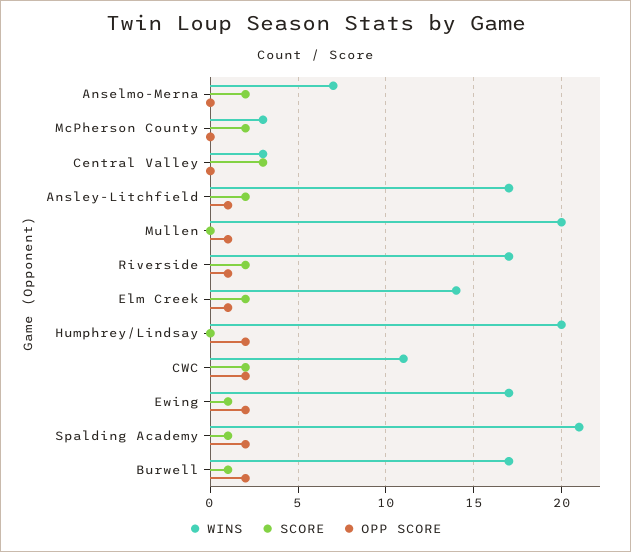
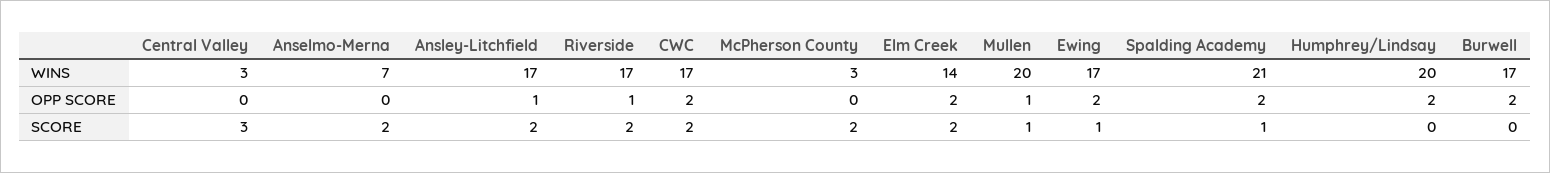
  {
    "WINS": {
      "Anselmo-Merna": 7,
      "McPherson County": 3,
      "Central Valley": 3,
      "Ansley-Litchfield": 17,
      "Mullen": 20,
      "Riverside": 17,
      "Elm Creek": 14,
      "Humphrey/Lindsay": 20,
-     "CWC": 11,
+     "CWC": 17,
      "Ewing": 17,
      "Spalding Academy": 21,
      "Burwell": 17
    },
    "SCORE": {
      "Anselmo-Merna": 2,
      "McPherson County": 2,
      "Central Valley": 3,
      "Ansley-Litchfield": 2,
-     "Mullen": 0,
+     "Mullen": 1,
      "Riverside": 2,
      "Elm Creek": 2,
      "Humphrey/Lindsay": 0,
      "CWC": 2,
      "Ewing": 1,
      "Spalding Academy": 1,
-     "Burwell": 1
+     "Burwell": 0
    },
    "OPP SCORE": {
      "Anselmo-Merna": 0,
      "McPherson County": 0,
      "Central Valley": 0,
      "Ansley-Litchfield": 1,
      "Mullen": 1,
      "Riverside": 1,
-     "Elm Creek": 1,
+     "Elm Creek": 2,
      "Humphrey/Lindsay": 2,
      "CWC": 2,
      "Ewing": 2,
      "Spalding Academy": 2,
      "Burwell": 2
    }
  }

